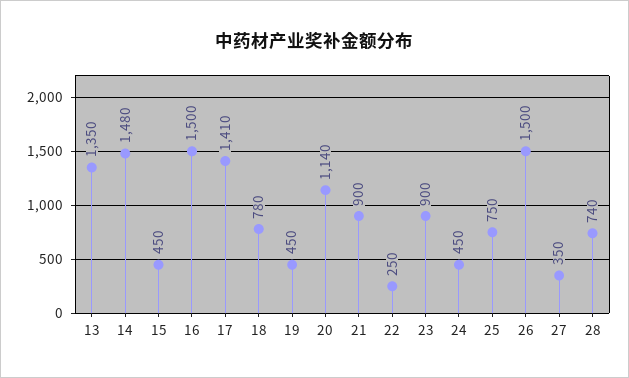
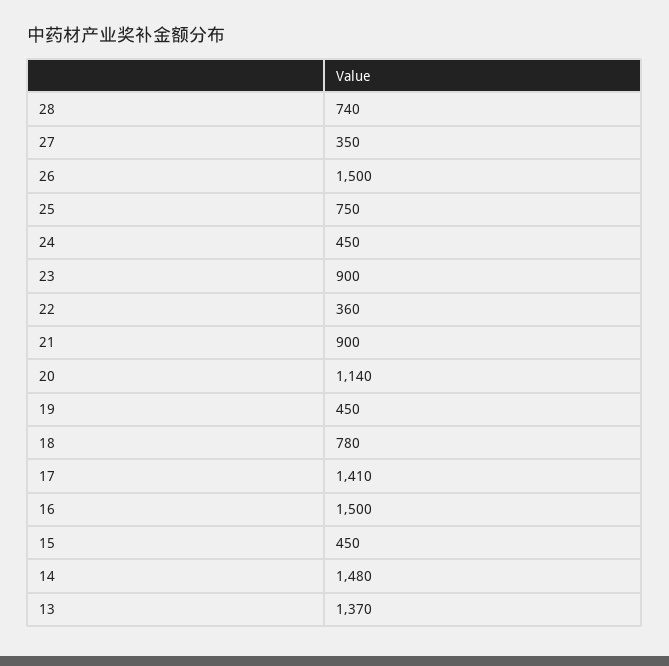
  {
-   "13": 1350,
+   "13": 1370,
    "14": 1480,
    "15": 450,
    "16": 1500,
    "17": 1410,
    "18": 780,
    "19": 450,
    "20": 1140,
    "21": 900,
-   "22": 250,
+   "22": 360,
    "23": 900,
    "24": 450,
    "25": 750,
    "26": 1500,
    "27": 350,
    "28": 740
  }

